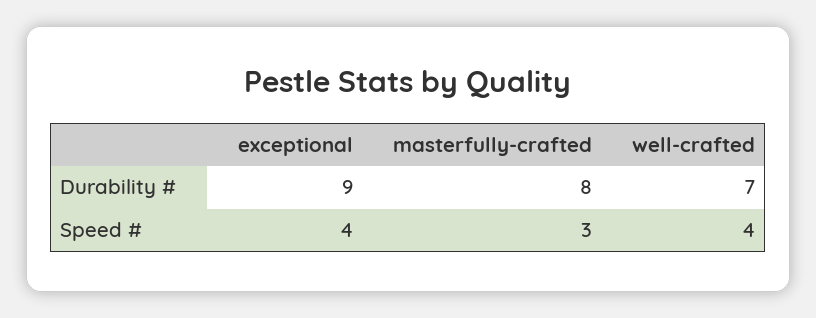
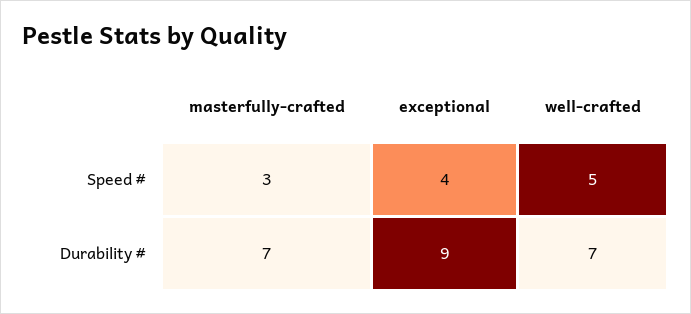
  {
    "exceptional": {
      "Durability #": 9,
      "Speed #": 4
    },
    "masterfully-crafted": {
-     "Durability #": 8,
+     "Durability #": 7,
      "Speed #": 3
    },
    "well-crafted": {
      "Durability #": 7,
-     "Speed #": 4
+     "Speed #": 5
    }
  }

